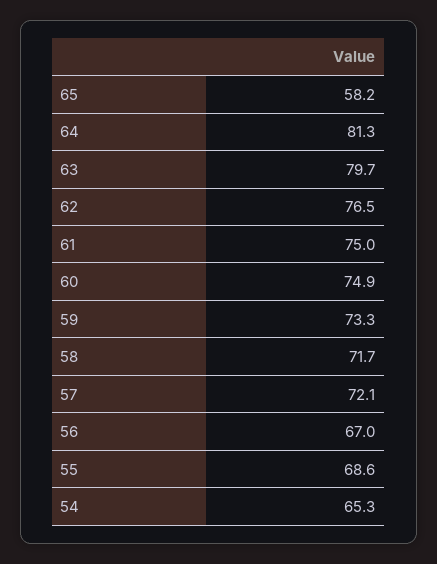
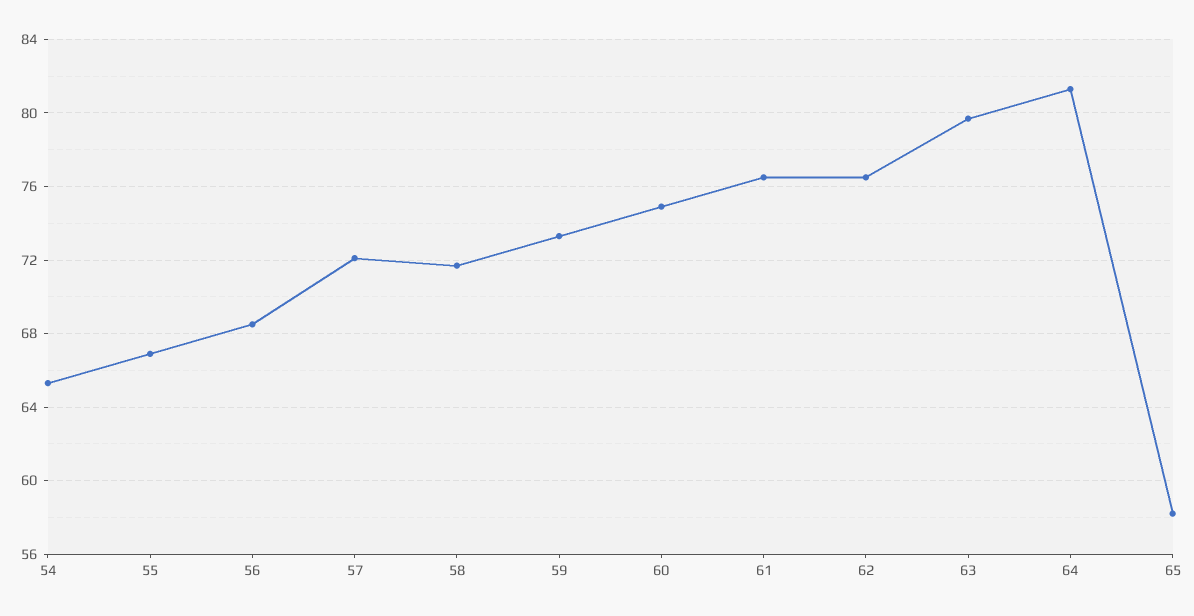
  {
    "65": 58.2,
    "64": 81.3,
    "63": 79.7,
    "62": 76.5,
-   "61": 75,
+   "61": 76.5,
    "60": 74.9,
    "59": 73.3,
    "58": 71.7,
    "57": 72.1,
-   "56": 67,
+   "56": 68.5,
-   "55": 68.6,
+   "55": 67,
    "54": 65.3
  }

